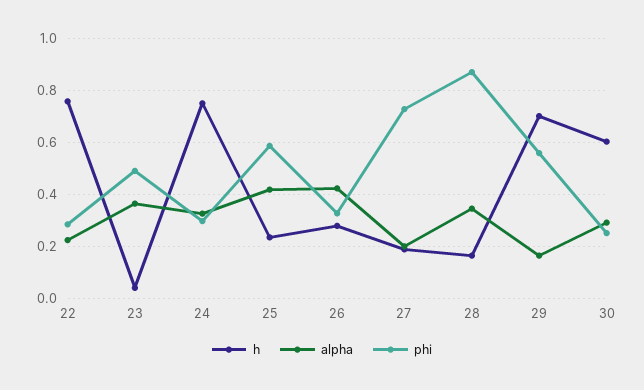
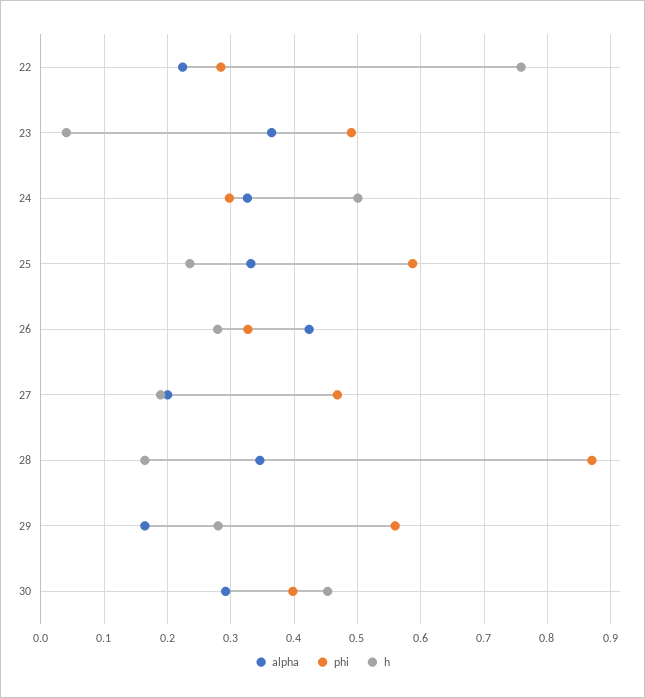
  {
    "h": {
      "22": 0.76,
      "23": 0.04,
-     "24": 0.75,
+     "24": 0.5,
      "25": 0.24,
      "26": 0.28,
      "27": 0.19,
      "28": 0.16,
-     "29": 0.7,
+     "29": 0.28,
-     "30": 0.6
+     "30": 0.45
    },
    "alpha": {
      "22": 0.22,
      "23": 0.36,
      "24": 0.33,
-     "25": 0.425,
+     "25": 0.33,
      "26": 0.42,
      "27": 0.2,
      "28": 0.35,
      "29": 0.16,
      "30": 0.29
    },
    "phi": {
      "22": 0.28,
      "23": 0.49,
      "24": 0.3,
      "25": 0.59,
      "26": 0.33,
-     "27": 0.725,
+     "27": 0.47,
      "28": 0.87,
      "29": 0.56,
-     "30": 0.25
+     "30": 0.4
    }
  }

